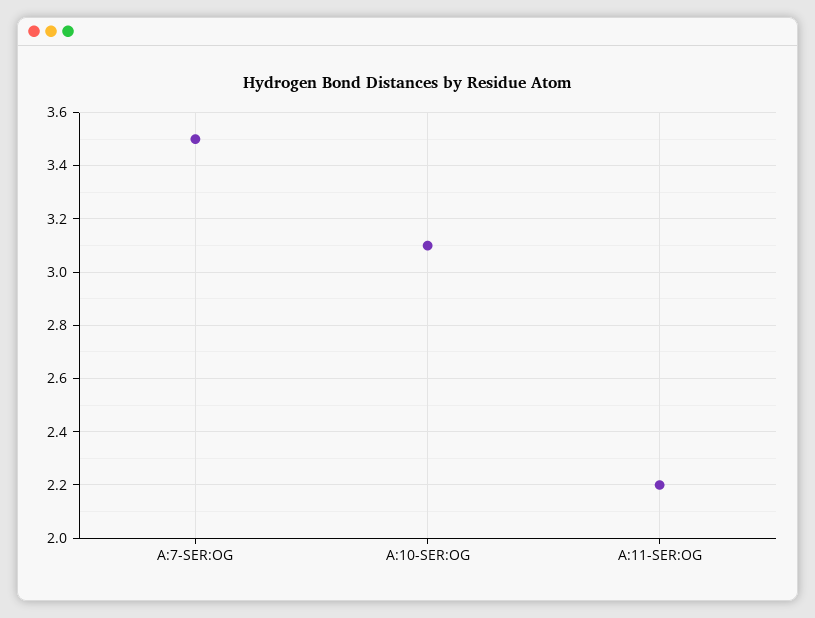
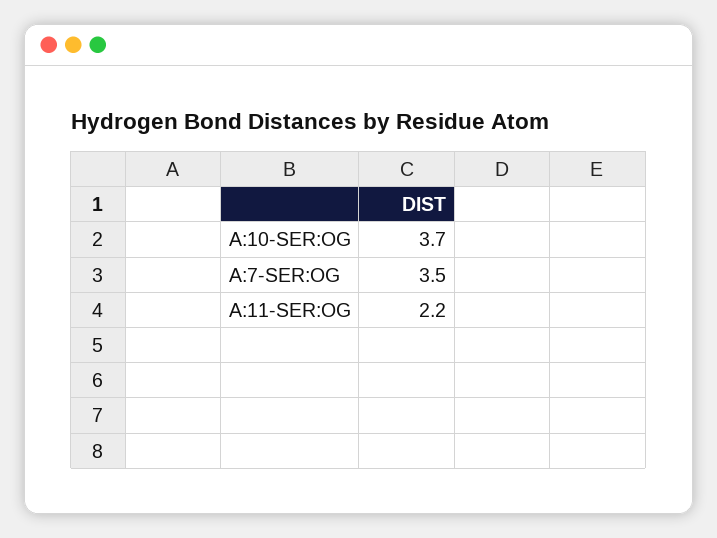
  {
    "A:7-SER:OG": 3.5,
-   "A:10-SER:OG": 3.1,
+   "A:10-SER:OG": 3.7,
    "A:11-SER:OG": 2.2
  }

